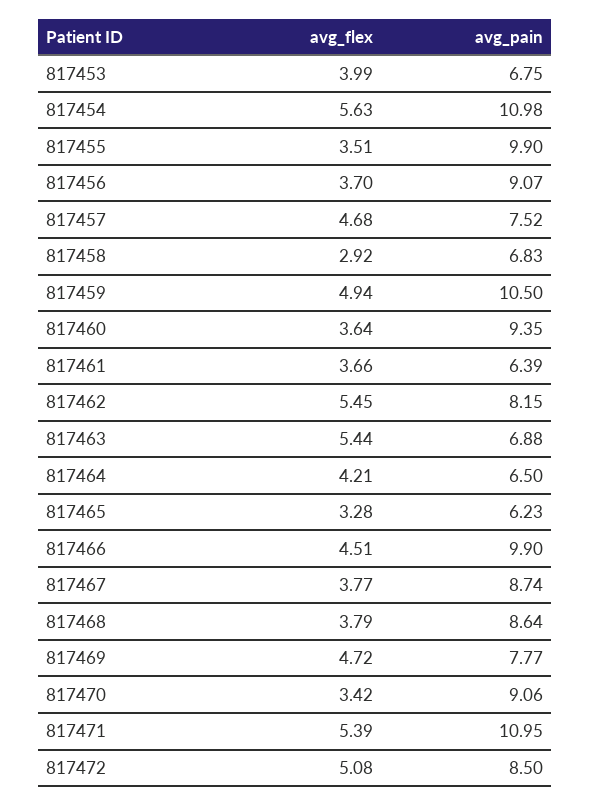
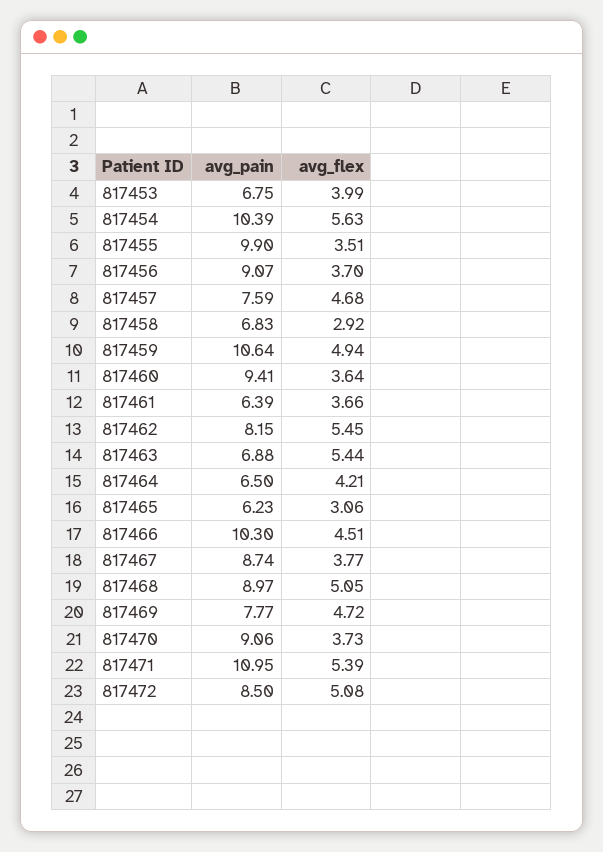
  {
    "avg_flex": {
      "817453": 3.99,
      "817454": 5.63,
      "817455": 3.51,
      "817456": 3.7,
      "817457": 4.68,
      "817458": 2.92,
      "817459": 4.94,
      "817460": 3.64,
      "817461": 3.66,
      "817462": 5.45,
      "817463": 5.44,
      "817464": 4.21,
-     "817465": 3.28,
+     "817465": 3.06,
      "817466": 4.51,
      "817467": 3.77,
-     "817468": 3.79,
+     "817468": 5.05,
      "817469": 4.72,
-     "817470": 3.42,
+     "817470": 3.73,
      "817471": 5.39,
      "817472": 5.08
    },
    "avg_pain": {
      "817453": 6.75,
-     "817454": 10.98,
+     "817454": 10.39,
      "817455": 9.9,
      "817456": 9.07,
-     "817457": 7.52,
+     "817457": 7.59,
      "817458": 6.83,
-     "817459": 10.5,
+     "817459": 10.64,
-     "817460": 9.35,
+     "817460": 9.41,
      "817461": 6.39,
      "817462": 8.15,
      "817463": 6.88,
      "817464": 6.5,
      "817465": 6.23,
-     "817466": 9.9,
+     "817466": 10.3,
      "817467": 8.74,
-     "817468": 8.64,
+     "817468": 8.97,
      "817469": 7.77,
      "817470": 9.06,
      "817471": 10.95,
      "817472": 8.5
    }
  }

